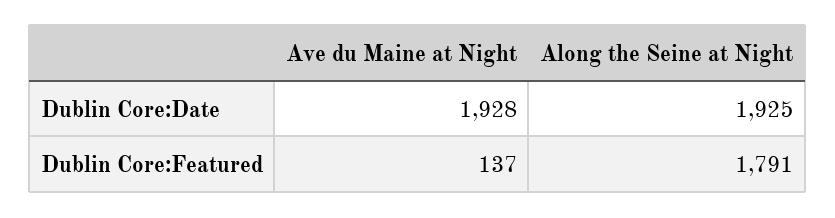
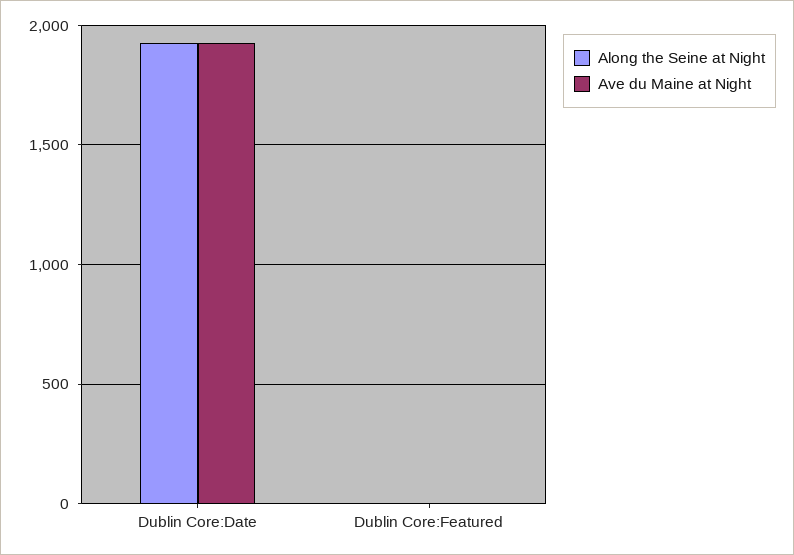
  {
    "Ave du Maine at Night": {
      "Dublin Core:Date": 1928,
-     "Dublin Core:Featured": 137
+     "Dublin Core:Featured": 0
    },
    "Along the Seine at Night": {
      "Dublin Core:Date": 1925,
-     "Dublin Core:Featured": 1791
+     "Dublin Core:Featured": 0
    }
  }

